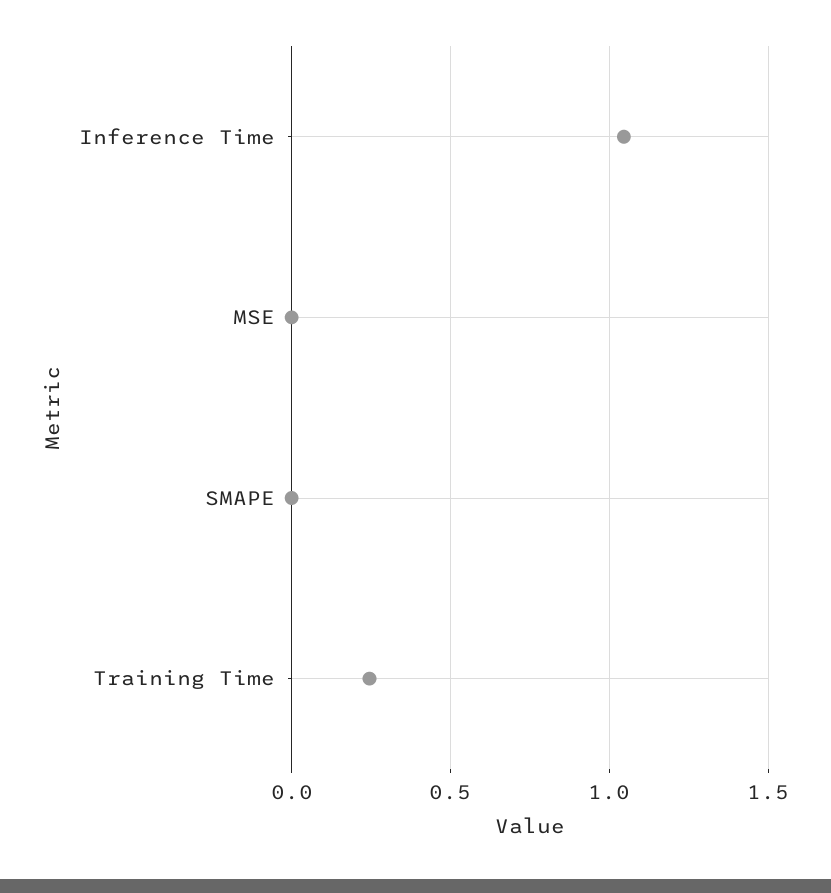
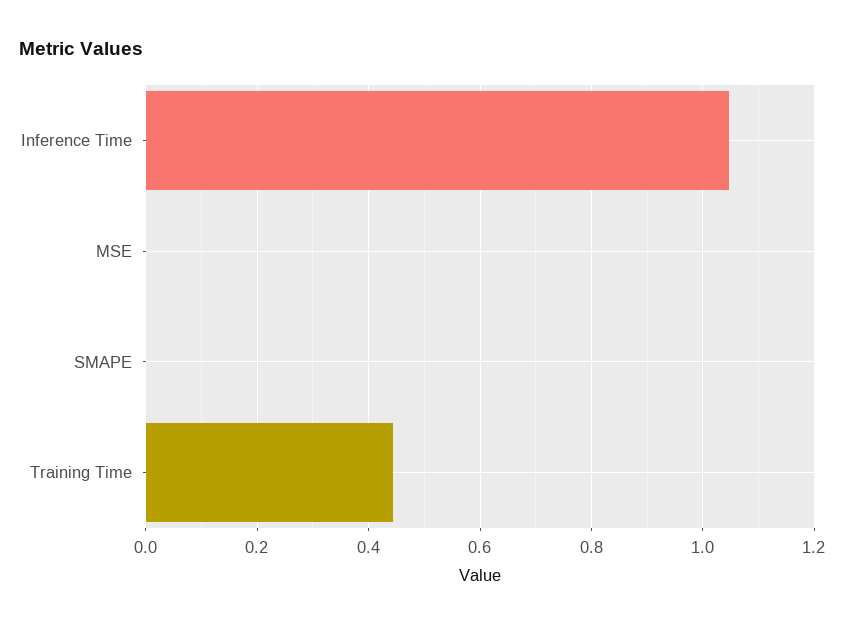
  {
    "Inference Time": 1.04,
    "MSE": 0,
    "SMAPE": 0,
-   "Training Time": 0.25
+   "Training Time": 0.44
  }

